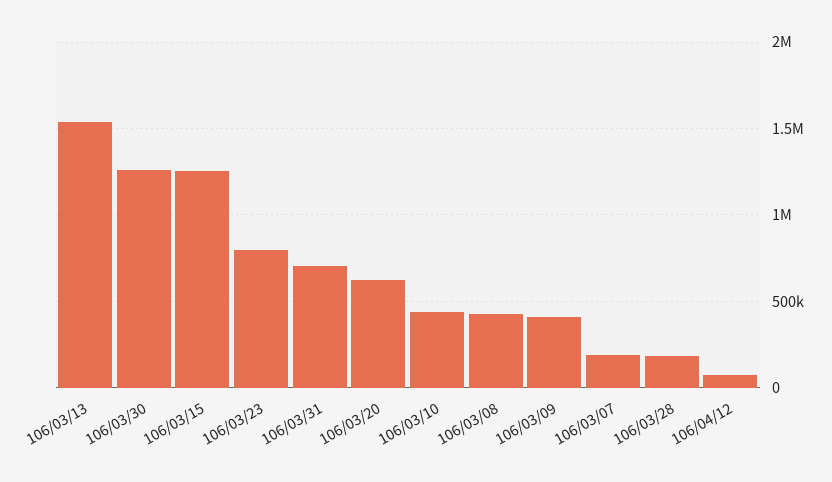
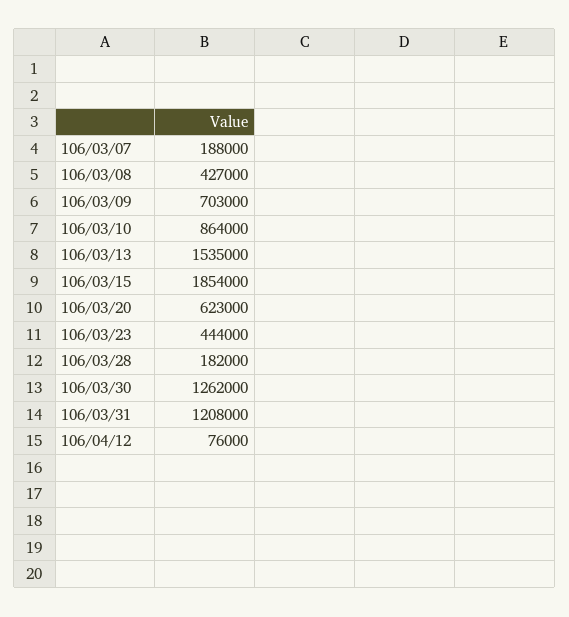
  {
    "106/03/13": 1535000,
    "106/03/30": 1262000,
-   "106/03/15": 1250000,
+   "106/03/15": 1854000,
-   "106/03/23": 800000,
+   "106/03/23": 444000,
-   "106/03/31": 700000,
+   "106/03/31": 1208000,
    "106/03/20": 623000,
-   "106/03/10": 450000,
+   "106/03/10": 864000,
    "106/03/08": 427000,
-   "106/03/09": 400000,
+   "106/03/09": 703000,
    "106/03/07": 188000,
    "106/03/28": 182000,
    "106/04/12": 76000
  }

